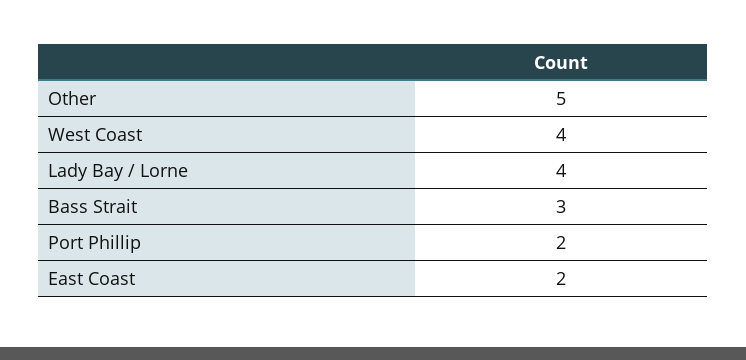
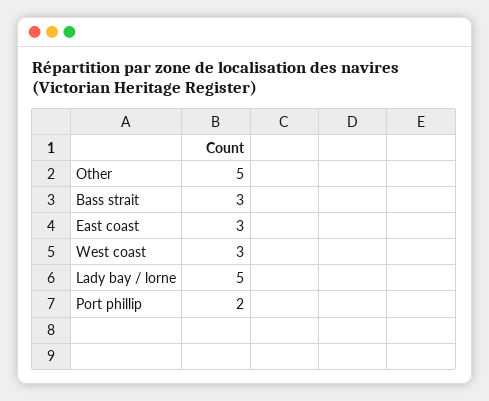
  {
    "Other": 5,
-   "West Coast": 4,
+   "West Coast": 3,
-   "Lady Bay / Lorne": 4,
+   "Lady Bay / Lorne": 5,
    "Bass Strait": 3,
    "Port Phillip": 2,
-   "East Coast": 2
+   "East Coast": 3
  }

